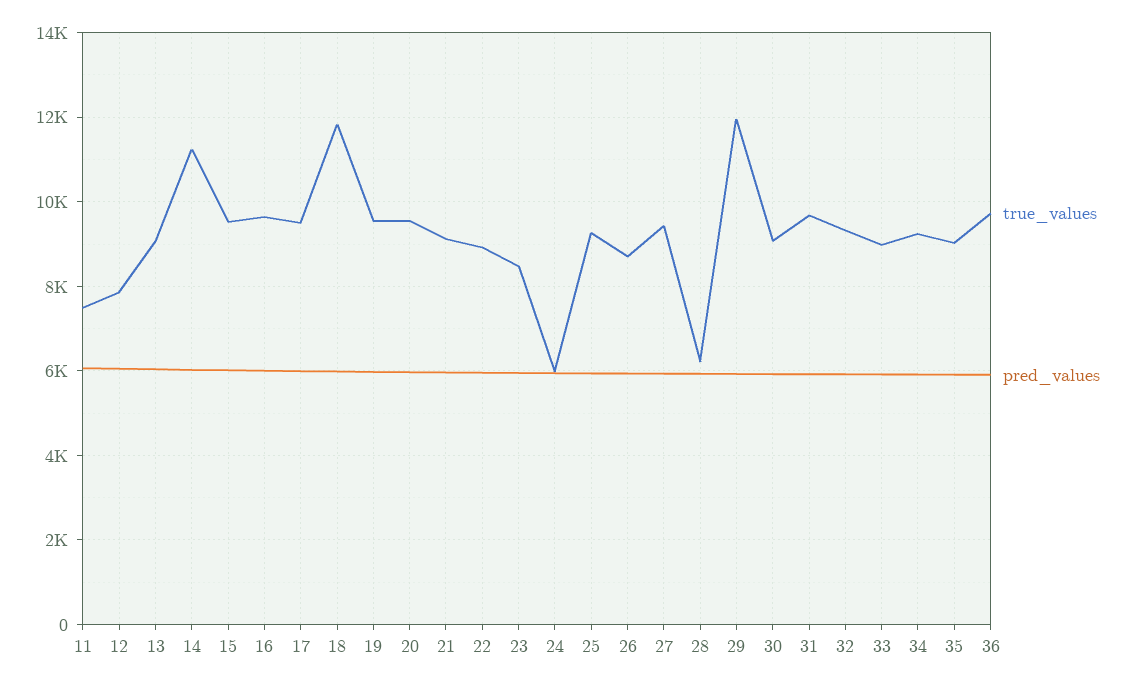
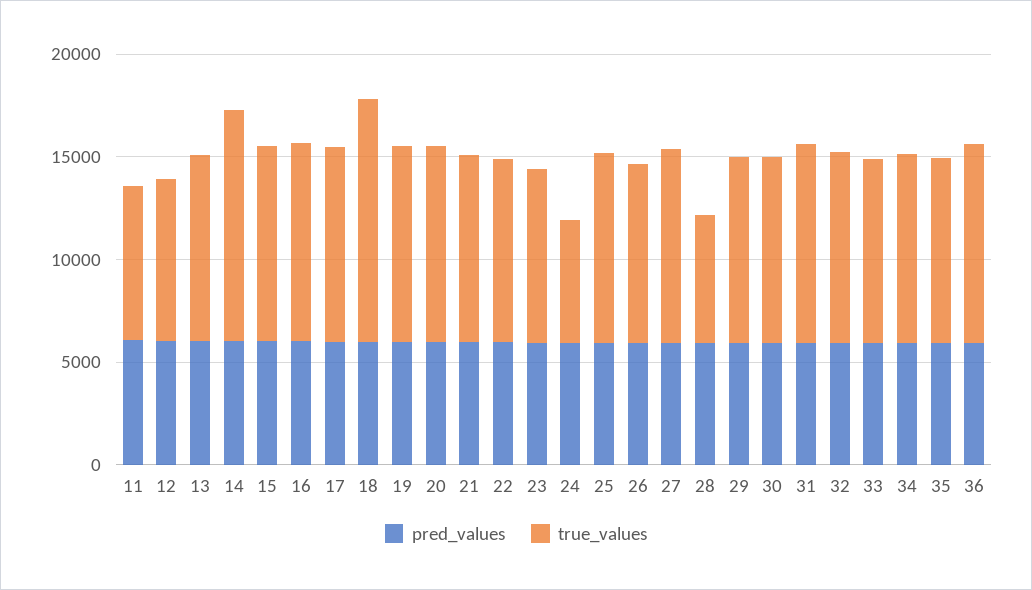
  {
    "true_values": {
      "11": 7400,
      "12": 7800,
      "13": 9000,
      "14": 11200,
      "15": 9600,
      "16": 9600,
      "17": 9600,
      "18": 11800,
      "19": 9600,
      "20": 9600,
      "21": 9200,
      "22": 9000,
      "23": 8400,
      "24": 6000,
      "25": 9200,
      "26": 8800,
      "27": 9400,
      "28": 6200,
-     "29": 12000,
+     "29": 9000,
      "30": 9000,
      "31": 9600,
      "32": 9400,
      "33": 9000,
      "34": 9200,
      "35": 9000,
      "36": 9800
    },
    "pred_values": {
      "11": 6000,
      "12": 6000,
      "13": 6000,
      "14": 6000,
      "15": 6000,
      "16": 6000,
      "17": 6000,
      "18": 6000,
      "19": 6000,
      "20": 6000,
      "21": 6000,
      "22": 6000,
      "23": 6000,
      "24": 6000,
      "25": 6000,
      "26": 6000,
      "27": 6000,
      "28": 6000,
      "29": 6000,
      "30": 6000,
      "31": 6000,
      "32": 6000,
      "33": 6000,
      "34": 6000,
      "35": 6000,
      "36": 6000
    }
  }

